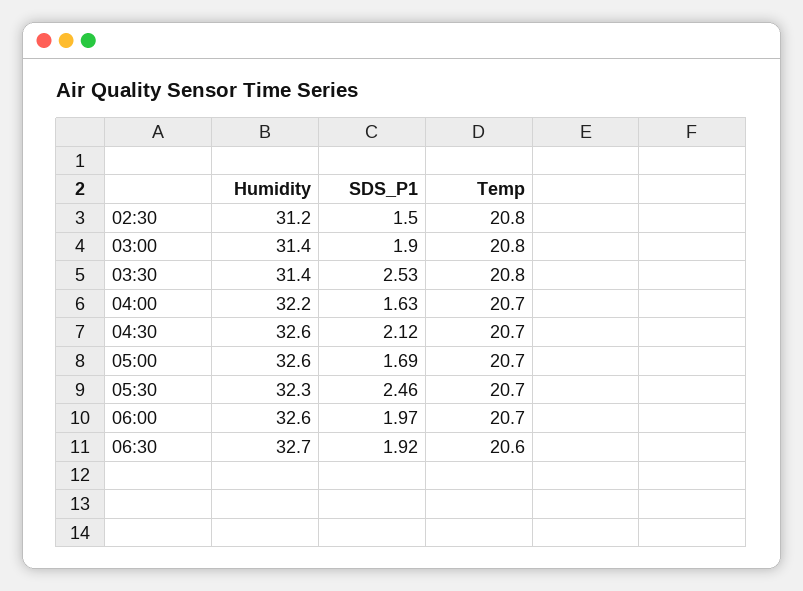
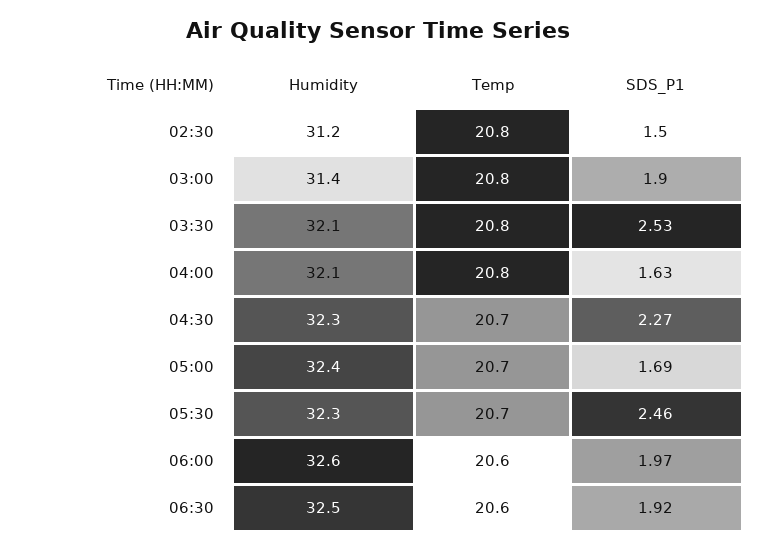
  {
    "Humidity": {
      "02:30": 31.2,
      "03:00": 31.4,
-     "03:30": 31.4,
+     "03:30": 32.1,
-     "04:00": 32.2,
+     "04:00": 32.1,
-     "04:30": 32.6,
+     "04:30": 32.3,
-     "05:00": 32.6,
+     "05:00": 32.4,
      "05:30": 32.3,
      "06:00": 32.6,
-     "06:30": 32.7
+     "06:30": 32.5
    },
    "SDS_P1": {
      "02:30": 1.5,
      "03:00": 1.9,
      "03:30": 2.53,
      "04:00": 1.63,
-     "04:30": 2.12,
+     "04:30": 2.27,
      "05:00": 1.69,
      "05:30": 2.46,
      "06:00": 1.97,
      "06:30": 1.92
    },
    "Temp": {
      "02:30": 20.8,
      "03:00": 20.8,
      "03:30": 20.8,
-     "04:00": 20.7,
+     "04:00": 20.8,
      "04:30": 20.7,
      "05:00": 20.7,
      "05:30": 20.7,
-     "06:00": 20.7,
+     "06:00": 20.6,
      "06:30": 20.6
    }
  }

